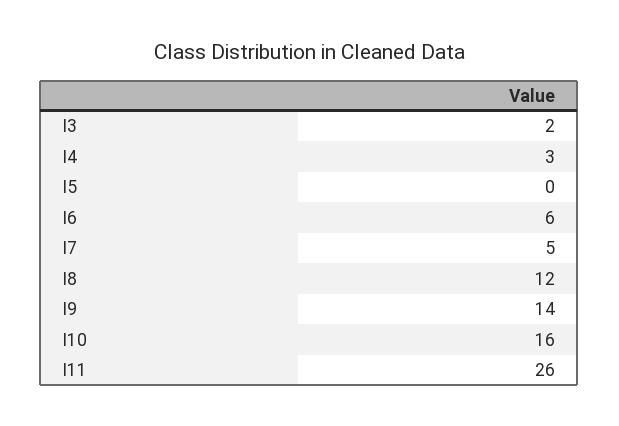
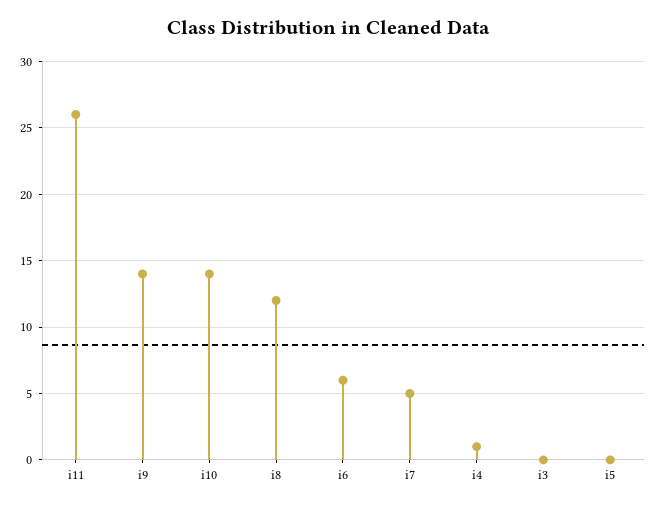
  {
-   "I3": 2,
+   "I3": 0,
-   "I4": 3,
+   "I4": 1,
    "I5": 0,
    "I6": 6,
    "I7": 5,
    "I8": 12,
    "I9": 14,
-   "I10": 16,
+   "I10": 14,
    "I11": 26
  }

